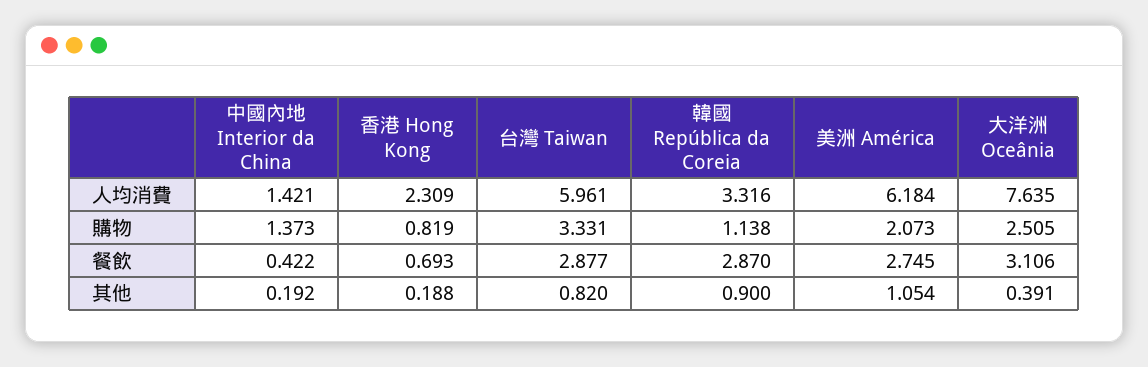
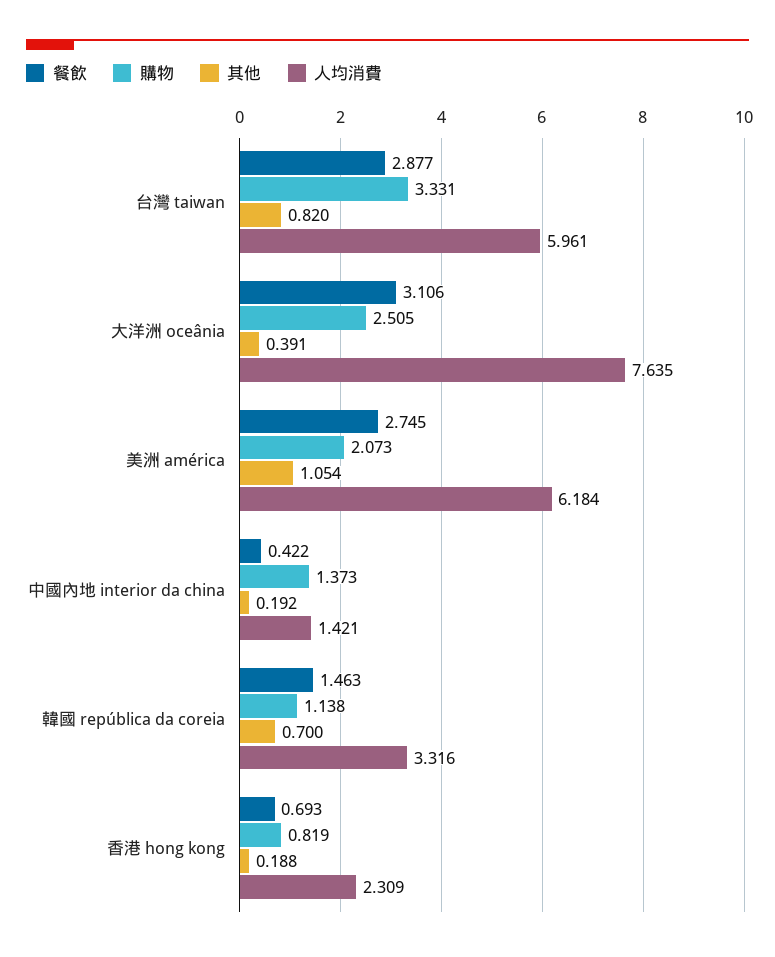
  {
    "人均消費": {
      "中國內地 Interior da China": 1.421,
      "香港 Hong Kong": 2.309,
      "台灣 Taiwan": 5.961,
      "韓國 República da Coreia": 3.316,
      "美洲 América": 6.184,
      "大洋洲 Oceânia": 7.635
    },
    "購物": {
      "中國內地 Interior da China": 1.373,
      "香港 Hong Kong": 0.819,
      "台灣 Taiwan": 3.331,
      "韓國 República da Coreia": 1.138,
      "美洲 América": 2.073,
      "大洋洲 Oceânia": 2.505
    },
    "餐飲": {
      "中國內地 Interior da China": 0.422,
      "香港 Hong Kong": 0.693,
      "台灣 Taiwan": 2.877,
-     "韓國 República da Coreia": 2.87,
+     "韓國 República da Coreia": 1.463,
      "美洲 América": 2.745,
      "大洋洲 Oceânia": 3.106
    },
    "其他": {
      "中國內地 Interior da China": 0.192,
      "香港 Hong Kong": 0.188,
      "台灣 Taiwan": 0.82,
-     "韓國 República da Coreia": 0.9,
+     "韓國 República da Coreia": 0.7,
      "美洲 América": 1.054,
      "大洋洲 Oceânia": 0.391
    }
  }

